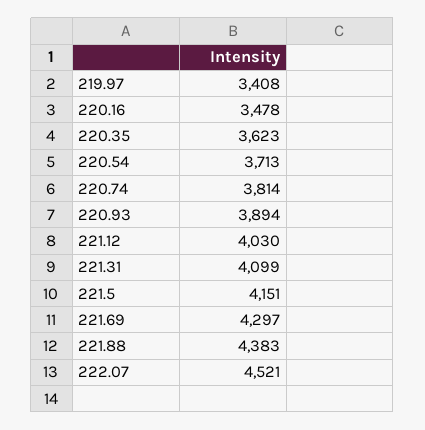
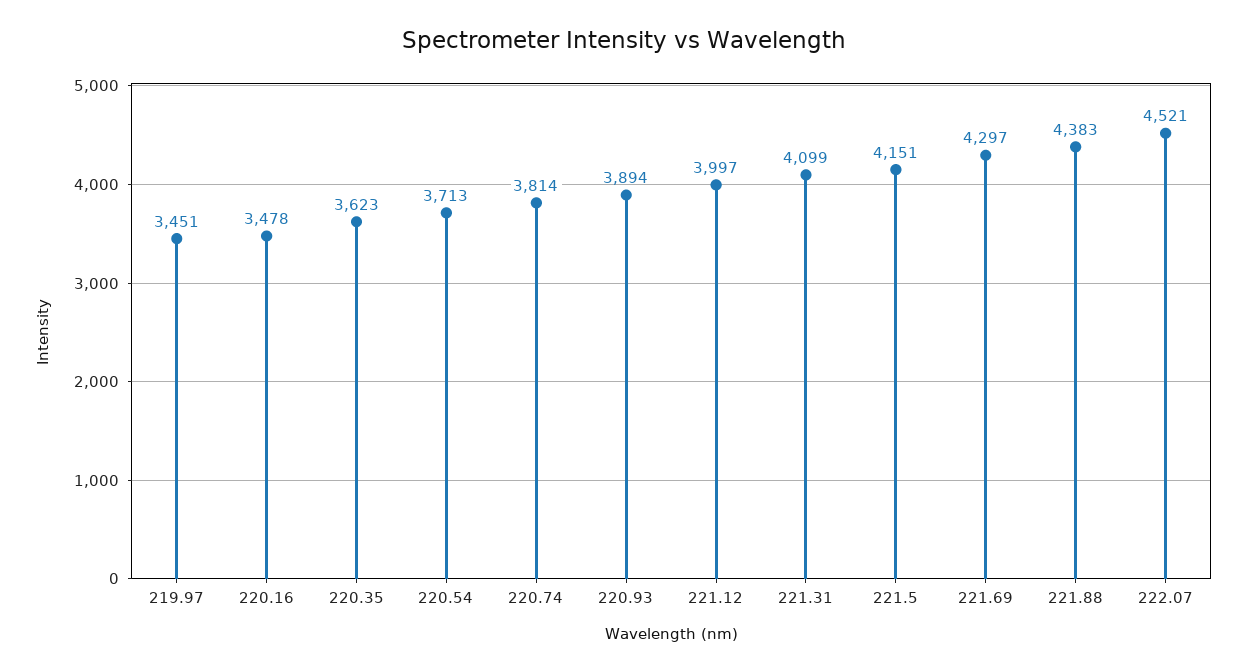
  {
-   "219.97": 3408,
+   "219.97": 3451,
    "220.16": 3478,
    "220.35": 3623,
    "220.54": 3713,
    "220.74": 3814,
    "220.93": 3894,
-   "221.12": 4030,
+   "221.12": 3997,
    "221.31": 4099,
    "221.5": 4151,
    "221.69": 4297,
    "221.88": 4383,
    "222.07": 4521
  }

